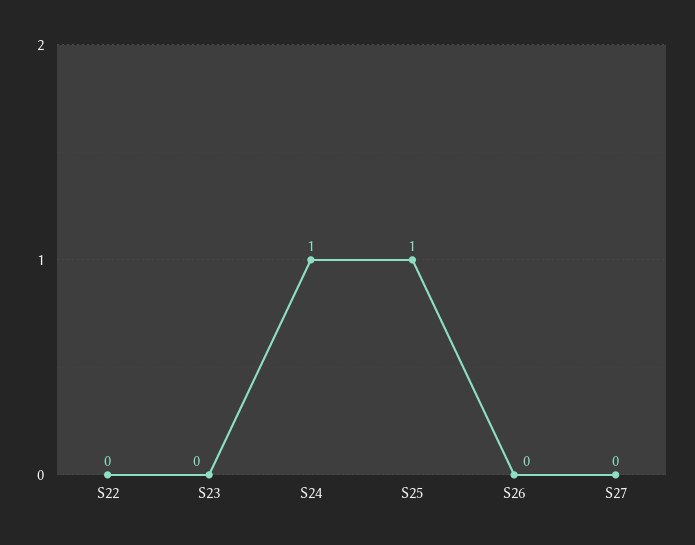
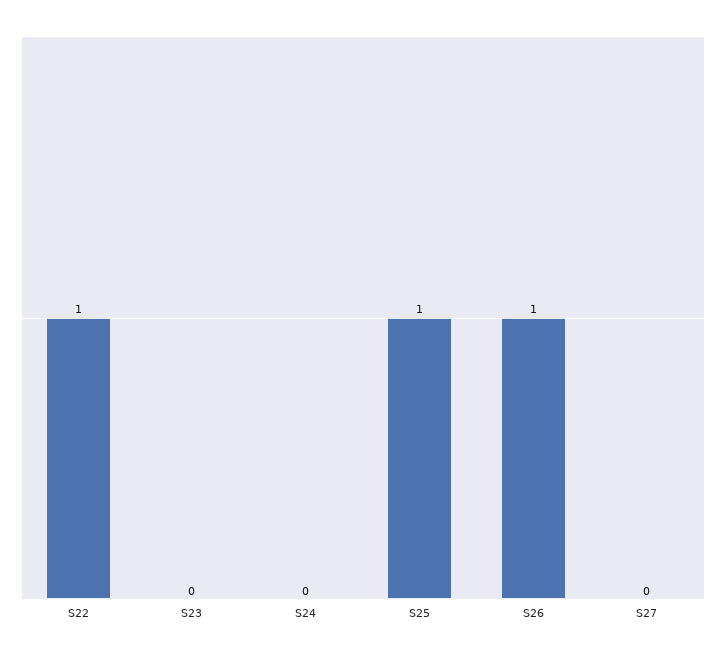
  {
-   "S22": 0,
+   "S22": 1,
    "S23": 0,
-   "S24": 1,
+   "S24": 0,
    "S25": 1,
-   "S26": 0,
+   "S26": 1,
    "S27": 0
  }

